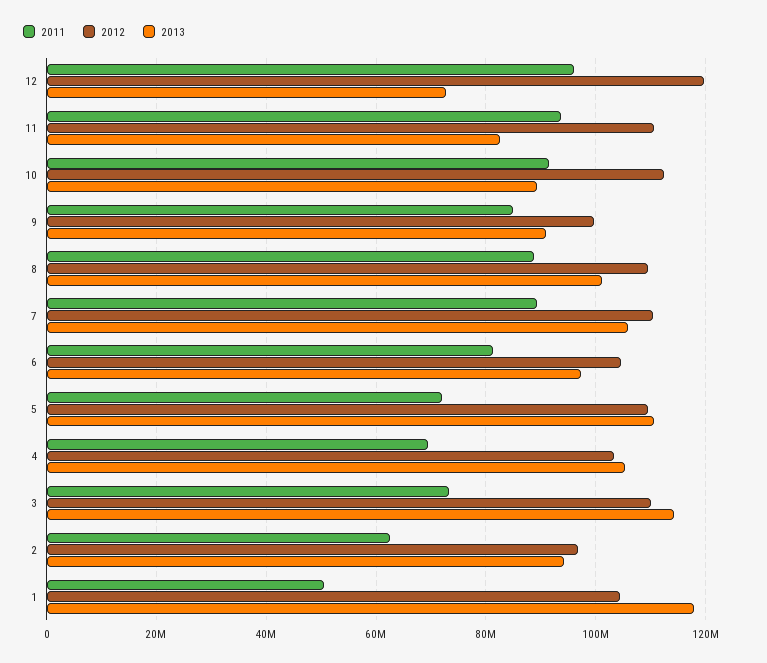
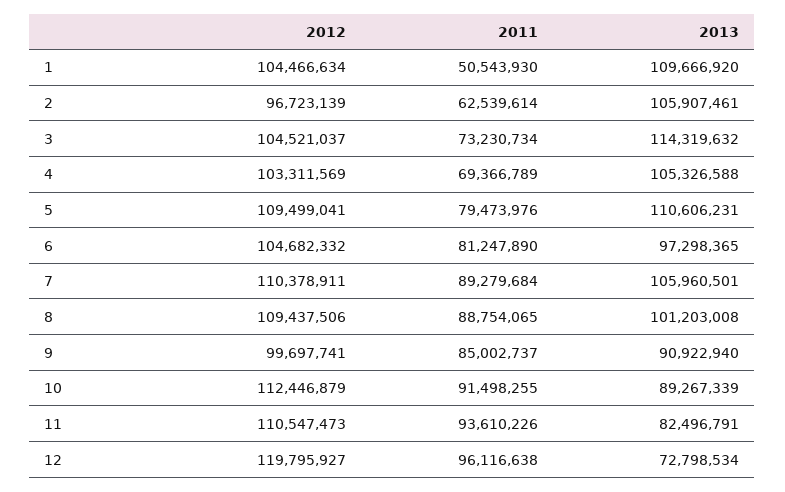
  {
    "2011": {
      "12": 96116638,
      "11": 93610226,
      "10": 91498255,
      "9": 85002737,
      "8": 88754065,
      "7": 89279684,
      "6": 81247890,
-     "5": 72000000,
+     "5": 79473976,
      "4": 69366789,
      "3": 73230734,
      "2": 62539614,
      "1": 50543930
    },
    "2012": {
      "12": 119795927,
      "11": 110547473,
      "10": 112446879,
      "9": 99697741,
      "8": 109437506,
      "7": 110378911,
      "6": 104682332,
      "5": 109499041,
      "4": 103311569,
-     "3": 110000000,
+     "3": 104521037,
      "2": 96723139,
      "1": 104466634
    },
    "2013": {
      "12": 72798534,
      "11": 82496791,
      "10": 89267339,
      "9": 90922940,
      "8": 101203008,
      "7": 105960501,
      "6": 97298365,
      "5": 110606231,
      "4": 105326588,
      "3": 114319632,
-     "2": 94000000,
+     "2": 105907461,
-     "1": 118000000
+     "1": 109666920
    }
  }

